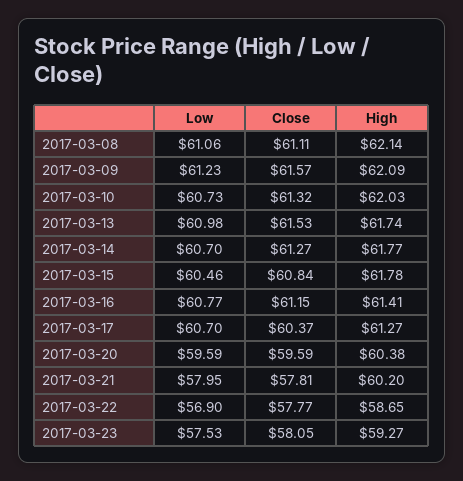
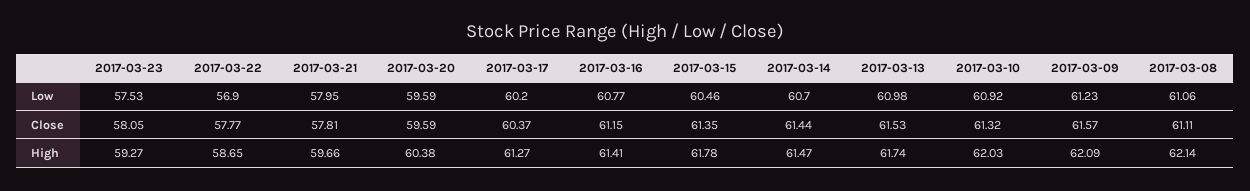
  {
    "Low": {
      "2017-03-08": 61.06,
      "2017-03-09": 61.23,
-     "2017-03-10": 60.73,
+     "2017-03-10": 60.92,
      "2017-03-13": 60.98,
      "2017-03-14": 60.7,
      "2017-03-15": 60.46,
      "2017-03-16": 60.77,
-     "2017-03-17": 60.7,
+     "2017-03-17": 60.2,
      "2017-03-20": 59.59,
      "2017-03-21": 57.95,
      "2017-03-22": 56.9,
      "2017-03-23": 57.53
    },
    "Close": {
      "2017-03-08": 61.11,
      "2017-03-09": 61.57,
      "2017-03-10": 61.32,
      "2017-03-13": 61.53,
-     "2017-03-14": 61.27,
+     "2017-03-14": 61.44,
-     "2017-03-15": 60.84,
+     "2017-03-15": 61.35,
      "2017-03-16": 61.15,
      "2017-03-17": 60.37,
      "2017-03-20": 59.59,
      "2017-03-21": 57.81,
      "2017-03-22": 57.77,
      "2017-03-23": 58.05
    },
    "High": {
      "2017-03-08": 62.14,
      "2017-03-09": 62.09,
      "2017-03-10": 62.03,
      "2017-03-13": 61.74,
-     "2017-03-14": 61.77,
+     "2017-03-14": 61.47,
      "2017-03-15": 61.78,
      "2017-03-16": 61.41,
      "2017-03-17": 61.27,
      "2017-03-20": 60.38,
-     "2017-03-21": 60.2,
+     "2017-03-21": 59.66,
      "2017-03-22": 58.65,
      "2017-03-23": 59.27
    }
  }

